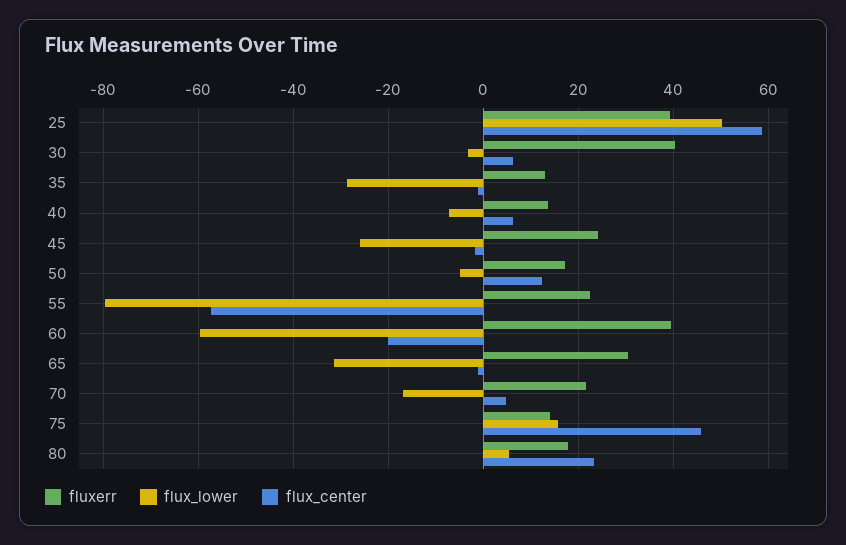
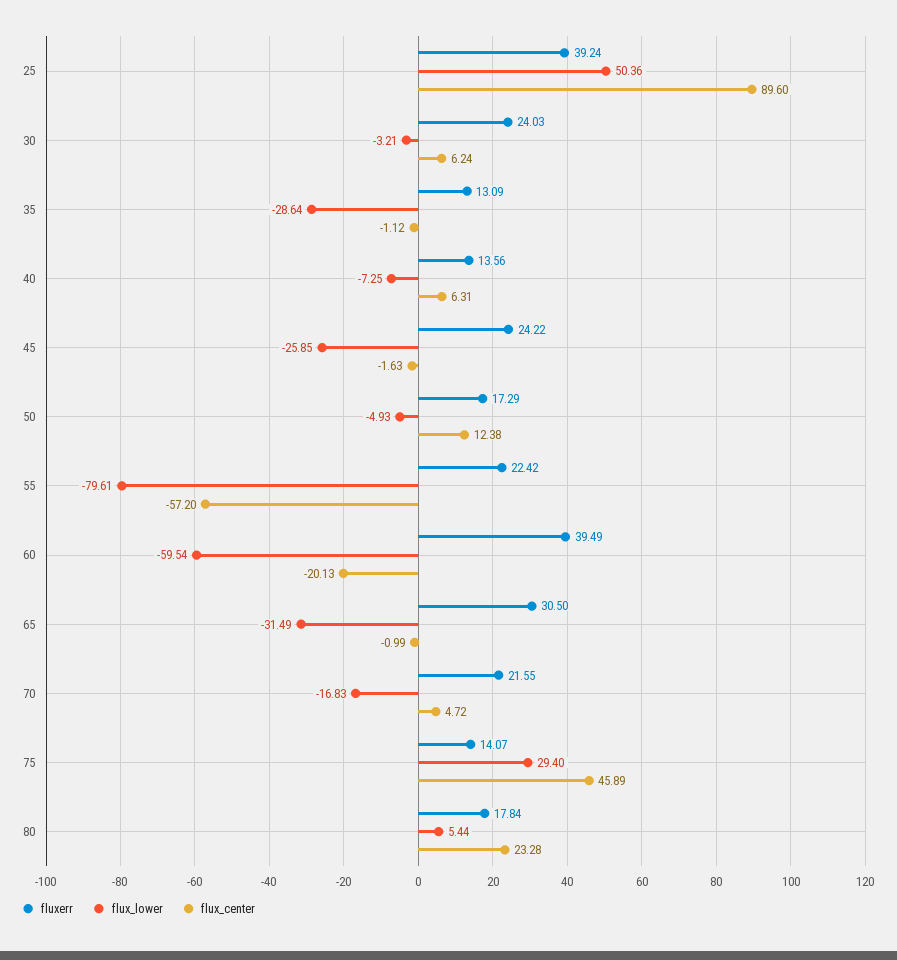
  {
    "fluxerr": {
      "25": 39.24,
-     "30": 40,
+     "30": 24.03,
      "35": 13.09,
      "40": 13.56,
      "45": 24.22,
      "50": 17.29,
      "55": 22.42,
      "60": 39.49,
      "65": 30.5,
      "70": 21.55,
      "75": 14.07,
      "80": 17.84
    },
    "flux_lower": {
      "25": 50.36,
      "30": -3.21,
      "35": -28.64,
      "40": -7.25,
      "45": -25.85,
      "50": -4.93,
      "55": -79.61,
      "60": -59.54,
      "65": -31.49,
      "70": -16.83,
-     "75": 16,
+     "75": 29.4,
      "80": 5.44
    },
    "flux_center": {
-     "25": 58,
+     "25": 89.6,
      "30": 6.24,
      "35": -1.12,
      "40": 6.31,
      "45": -1.63,
      "50": 12.38,
      "55": -57.2,
      "60": -20.13,
      "65": -0.99,
      "70": 4.72,
      "75": 45.89,
      "80": 23.28
    }
  }

